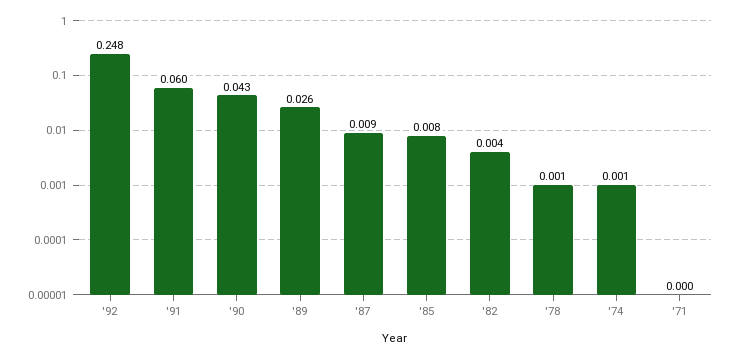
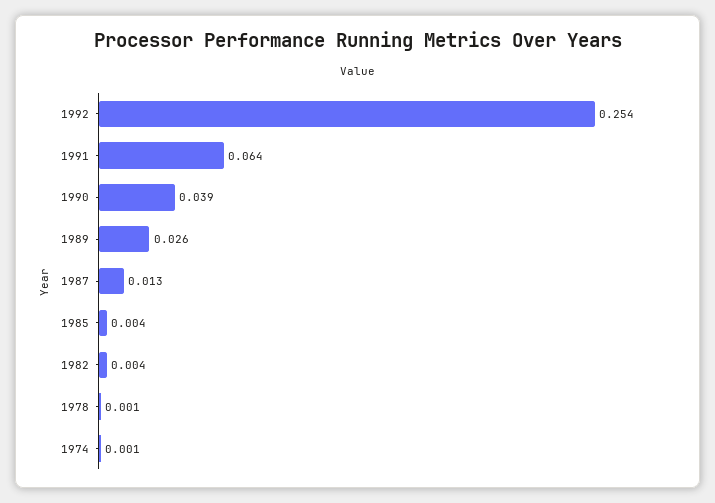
  {
-   "'92": 0.248,
+   "'92": 0.254,
-   "'91": 0.06,
+   "'91": 0.064,
-   "'90": 0.043,
+   "'90": 0.039,
    "'89": 0.026,
-   "'87": 0.009,
+   "'87": 0.013,
-   "'85": 0.008,
+   "'85": 0.004,
    "'82": 0.004,
    "'78": 0.001,
-   "'74": 0.001,
+   "'74": 0.001
-   "'71": 0
  }

